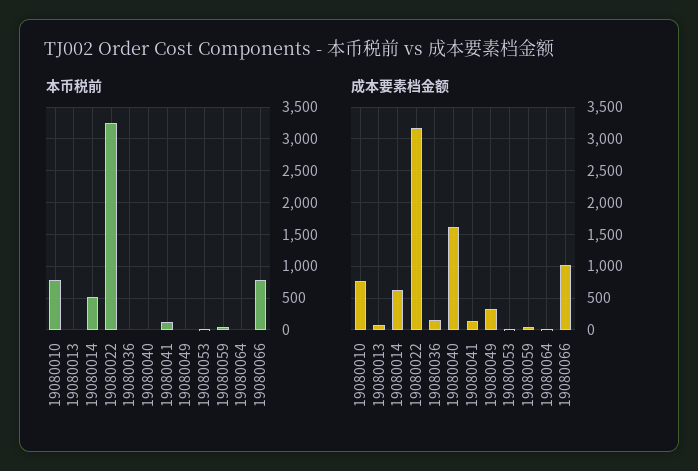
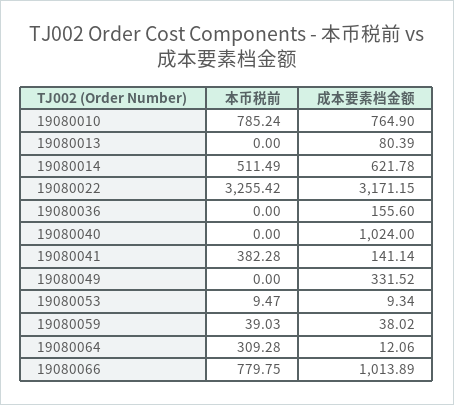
  {
    "本币税前": {
      "19080010": 785.24,
      "19080013": 0,
      "19080014": 511.49,
      "19080022": 3255.42,
      "19080036": 0,
      "19080040": 0,
-     "19080041": 100,
+     "19080041": 382.28,
      "19080049": 0,
      "19080053": 9.47,
      "19080059": 39.03,
-     "19080064": 0,
+     "19080064": 309.28,
      "19080066": 779.75
    },
    "成本要素档金额": {
      "19080010": 764.9,
      "19080013": 80.39,
      "19080014": 621.78,
      "19080022": 3171.15,
      "19080036": 155.6,
-     "19080040": 1600,
+     "19080040": 1024,
      "19080041": 141.14,
      "19080049": 331.52,
      "19080053": 9.34,
      "19080059": 38.02,
      "19080064": 12.06,
      "19080066": 1013.89
    }
  }

